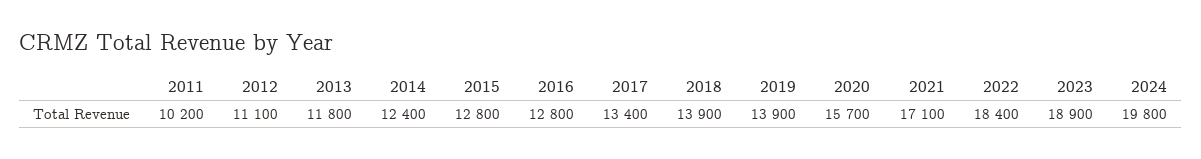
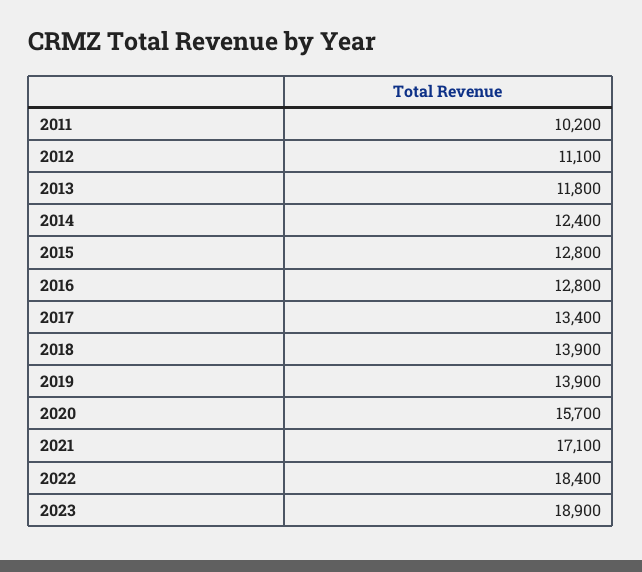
  {
    "2011": 10200,
    "2012": 11100,
    "2013": 11800,
    "2014": 12400,
    "2015": 12800,
    "2016": 12800,
    "2017": 13400,
    "2018": 13900,
    "2019": 13900,
    "2020": 15700,
    "2021": 17100,
    "2022": 18400,
-   "2023": 18900,
+   "2023": 18900
-   "2024": 19800
  }

